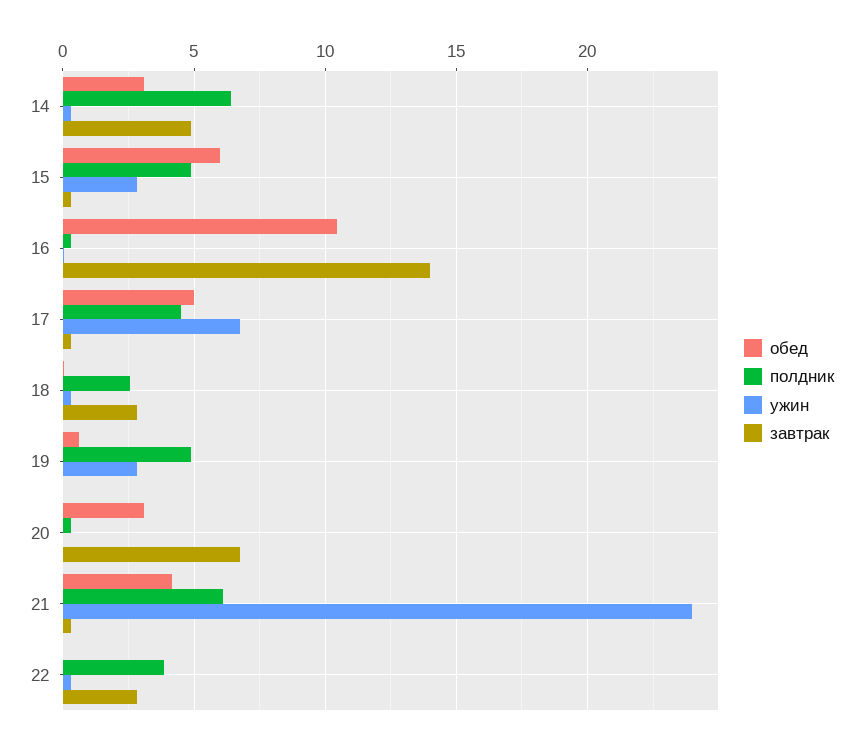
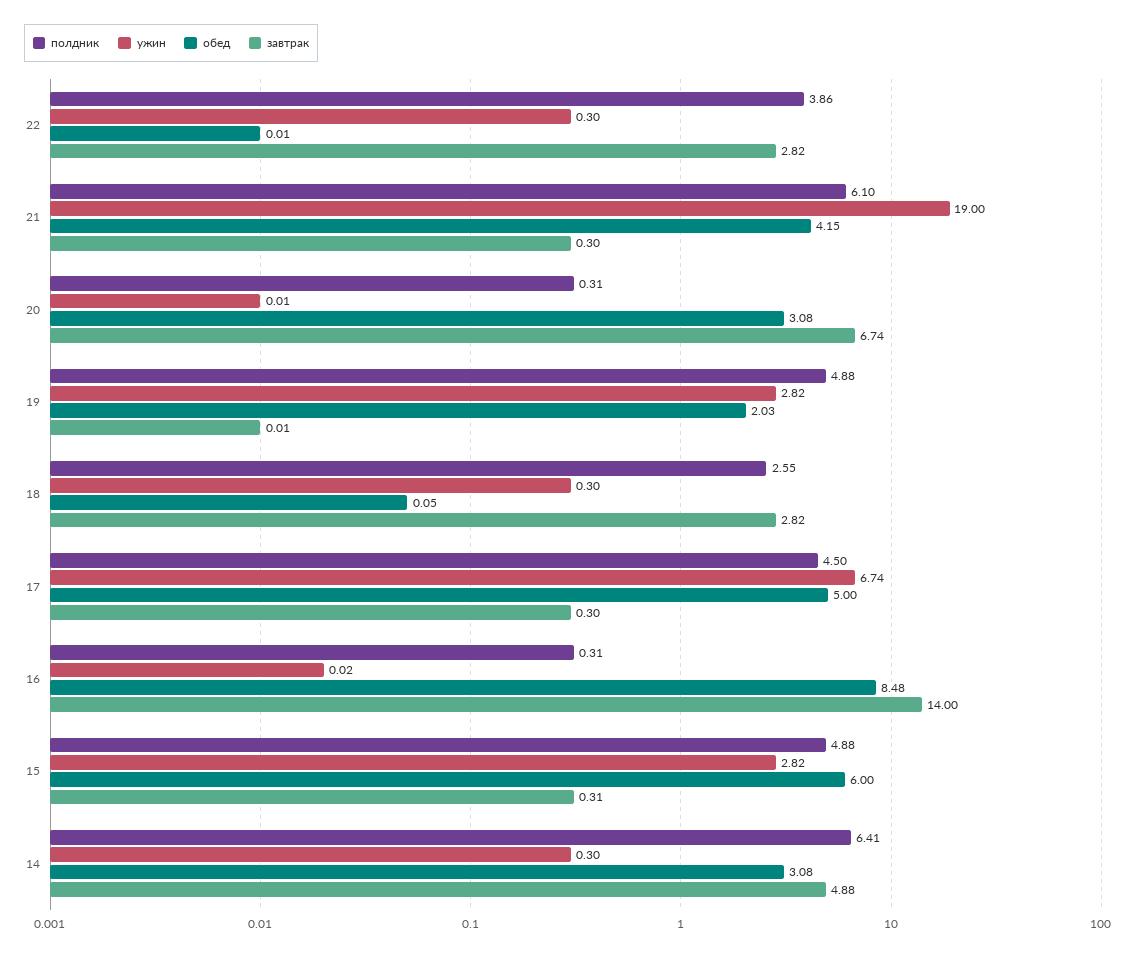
  {
    "обед": {
      "14": 3.08,
      "15": 6,
-     "16": 10.5,
+     "16": 8.48,
      "17": 5,
      "18": 0.05,
-     "19": 0.5,
+     "19": 2.03,
      "20": 3.08,
      "21": 4.15,
      "22": 0.01
    },
    "полдник": {
      "14": 6.41,
      "15": 4.88,
      "16": 0.31,
      "17": 4.5,
      "18": 2.55,
      "19": 4.88,
      "20": 0.31,
      "21": 6.1,
      "22": 3.86
    },
    "ужин": {
      "14": 0.3,
      "15": 2.82,
      "16": 0.02,
      "17": 6.74,
      "18": 0.3,
      "19": 2.82,
      "20": 0.01,
-     "21": 24,
+     "21": 19,
      "22": 0.3
    },
    "завтрак": {
      "14": 4.88,
      "15": 0.31,
      "16": 14,
      "17": 0.3,
      "18": 2.82,
      "19": 0.01,
      "20": 6.74,
      "21": 0.3,
      "22": 2.82
    }
  }

